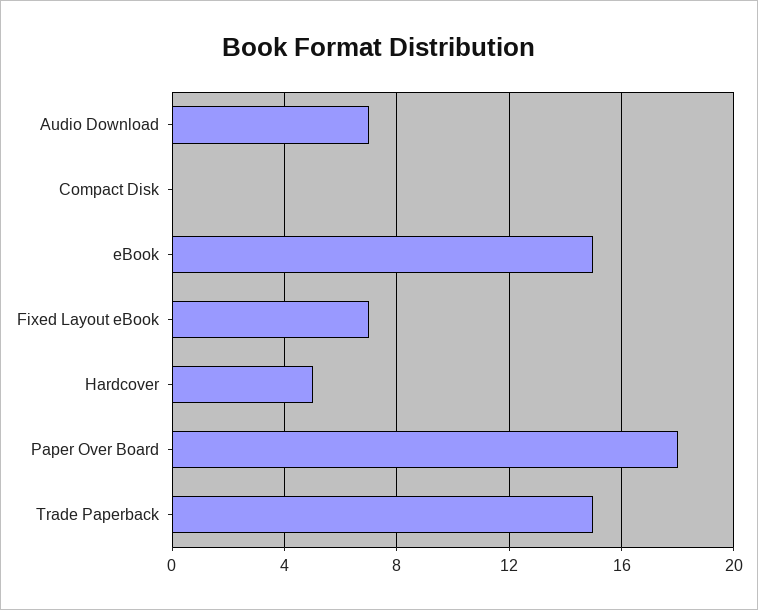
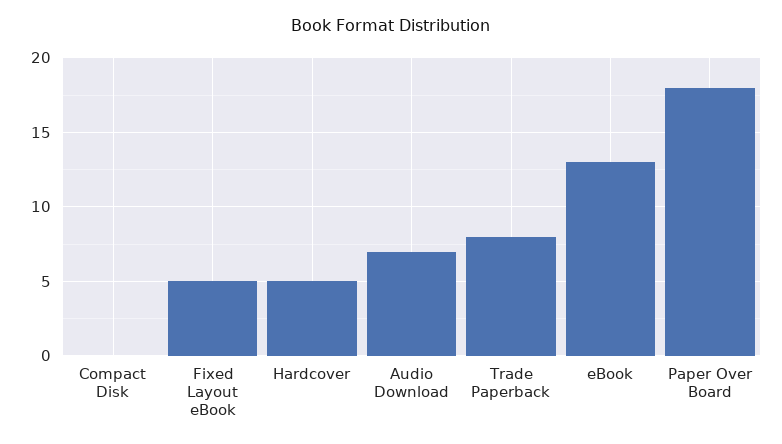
  {
    "Audio Download": 7,
    "Compact Disk": 0,
-   "eBook": 15,
+   "eBook": 13,
-   "Fixed Layout eBook": 7,
+   "Fixed Layout eBook": 5,
    "Hardcover": 5,
    "Paper Over Board": 18,
-   "Trade Paperback": 15
+   "Trade Paperback": 8
  }

